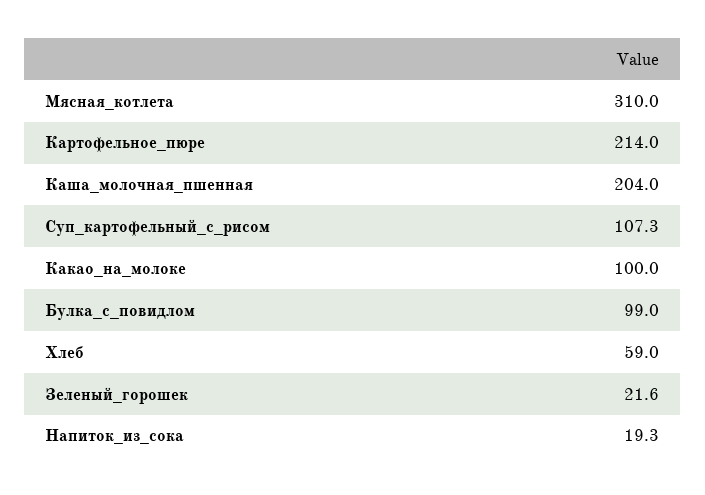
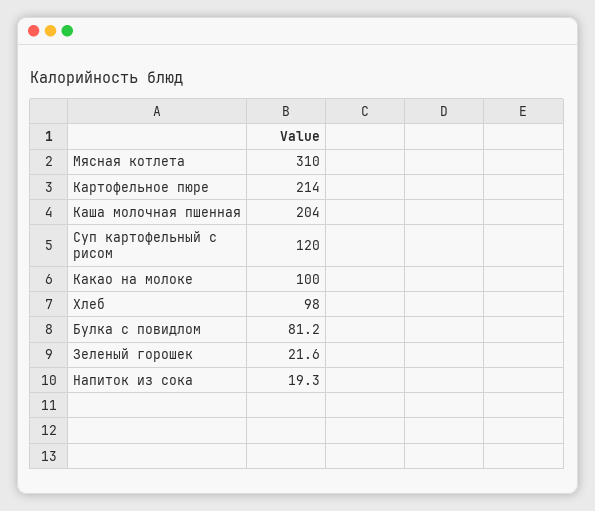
  {
    "Мясная_котлета": 310,
    "Картофельное_пюре": 214,
    "Каша_молочная_пшенная": 204,
-   "Суп_картофельный_с_рисом": 107.3,
+   "Суп_картофельный_с_рисом": 120,
    "Какао_на_молоке": 100,
-   "Булка_с_повидлом": 99,
+   "Булка_с_повидлом": 81.2,
-   "Хлеб": 59,
+   "Хлеб": 98,
    "Зеленый_горошек": 21.6,
    "Напиток_из_сока": 19.3
  }

